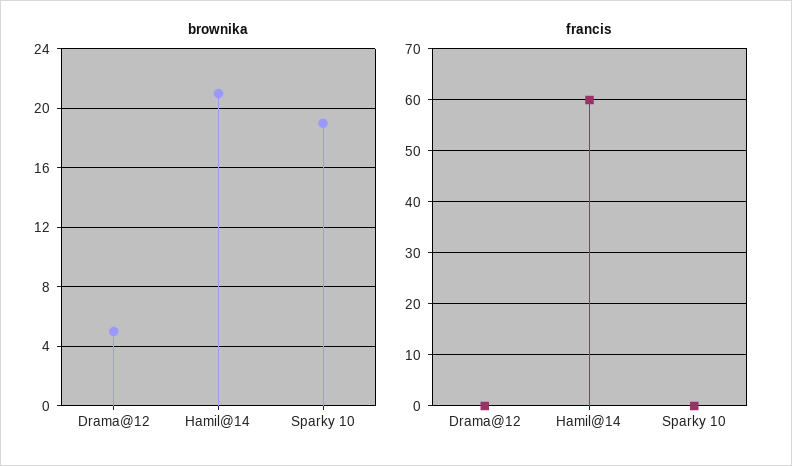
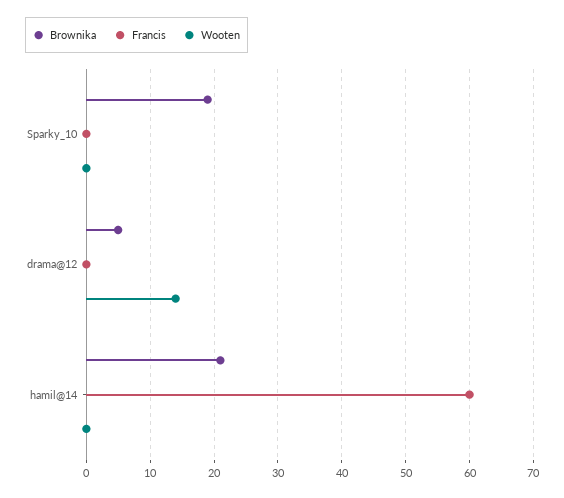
  {
    "brownika": {
      "Drama@12": 5,
      "Hamil@14": 21,
      "Sparky 10": 19
    },
    "francis": {
      "Drama@12": 0,
      "Hamil@14": 60,
      "Sparky 10": 0
-   }
+   },
+   "Wooten": {
+     "Sparky 10": 0,
+     "Drama@12": 14,
+     "Hamil@14": 0
+   }
  }

